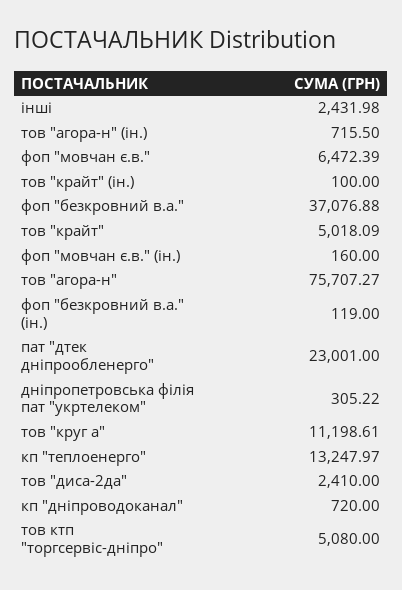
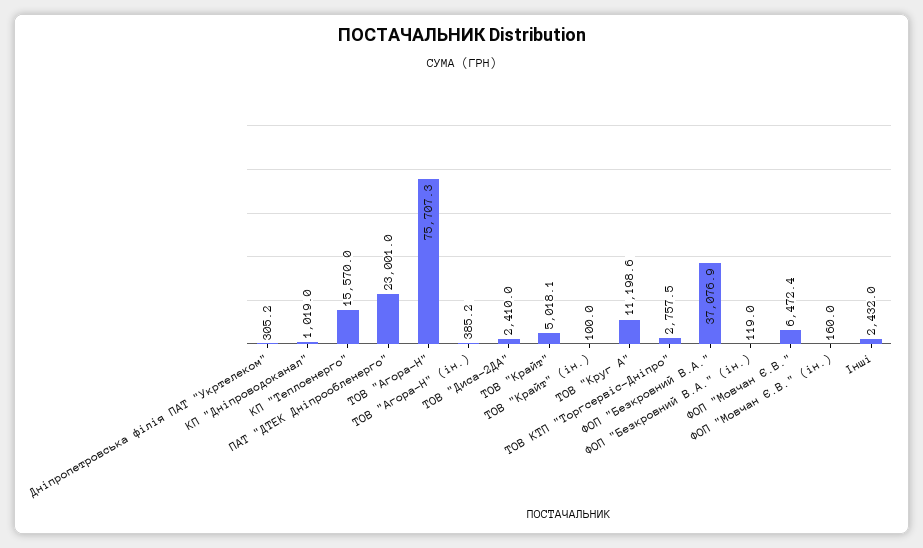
  {
    "інші": 2431.98,
-   "тов \"агора-н\" (ін.)": 715.5,
+   "тов \"агора-н\" (ін.)": 385.2,
    "фоп \"мовчан є.в.\"": 6472.39,
    "тов \"крайт\" (ін.)": 100,
    "фоп \"безкровний в.а.\"": 37076.88,
    "тов \"крайт\"": 5018.09,
    "фоп \"мовчан є.в.\" (ін.)": 160,
    "тов \"агора-н\"": 75707.27,
    "фоп \"безкровний в.а.\" (ін.)": 119,
    "пат \"дтек дніпрообленерго\"": 23001,
    "дніпропетровська філія пат \"укртелеком\"": 305.22,
    "тов \"круг а\"": 11198.61,
-   "кп \"теплоенерго\"": 13247.97,
+   "кп \"теплоенерго\"": 15570,
    "тов \"диса-2да\"": 2410,
-   "кп \"дніпроводоканал\"": 720,
+   "кп \"дніпроводоканал\"": 1019,
-   "тов ктп \"торгсервіс-дніпро\"": 5080
+   "тов ктп \"торгсервіс-дніпро\"": 2757.5
  }

